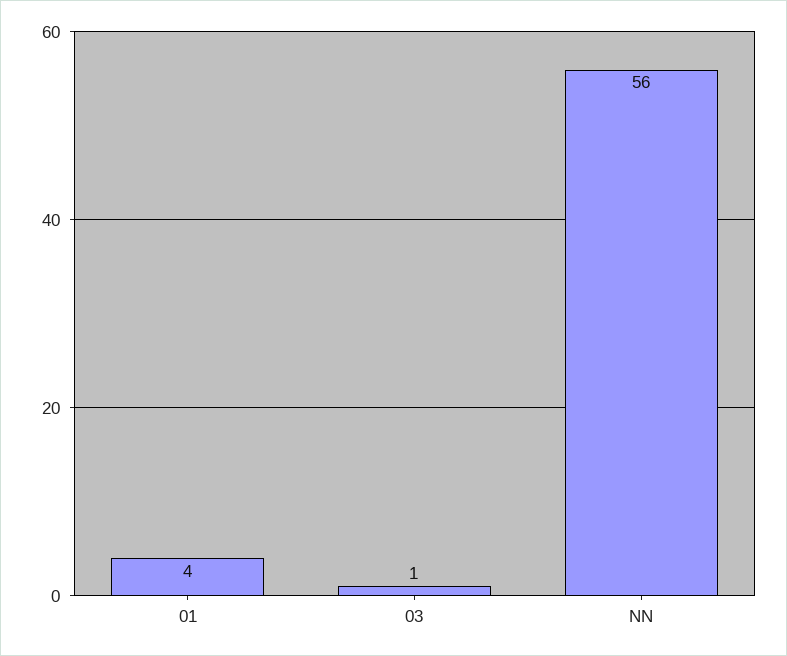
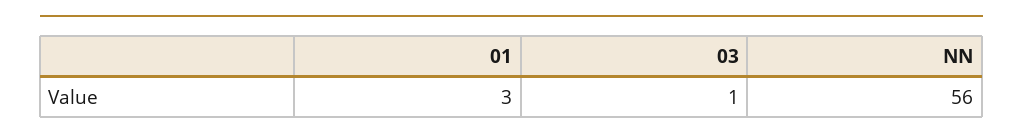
  {
-   "01": 4,
+   "01": 3,
    "03": 1,
    "NN": 56
  }

